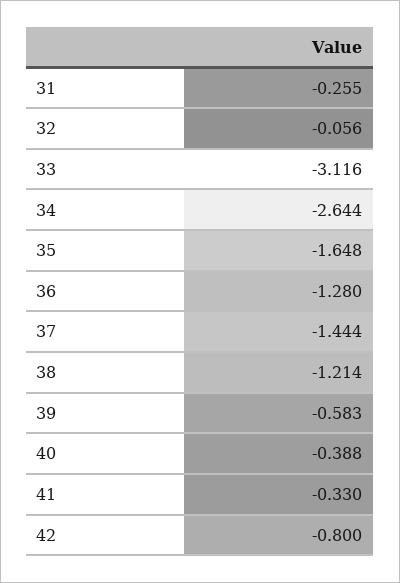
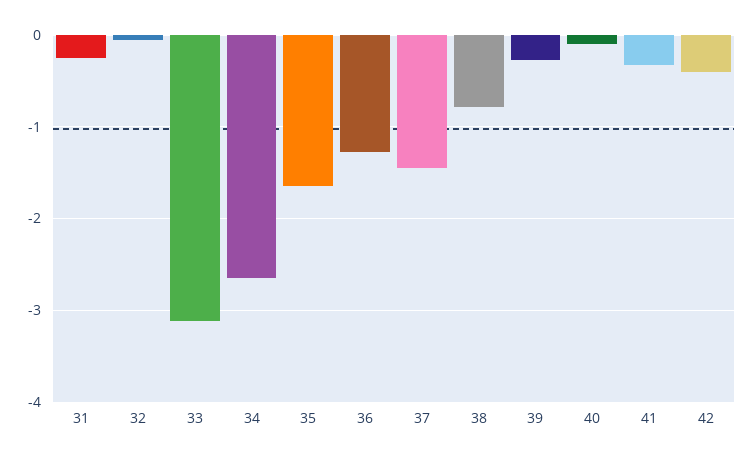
  {
    "31": -0.255,
    "32": -0.056,
    "33": -3.116,
    "34": -2.644,
    "35": -1.648,
    "36": -1.28,
    "37": -1.444,
-   "38": -1.214,
+   "38": -0.8,
-   "39": -0.583,
+   "39": -0.3,
-   "40": -0.388,
+   "40": -0.1,
    "41": -0.33,
-   "42": -0.8
+   "42": -0.4
  }

